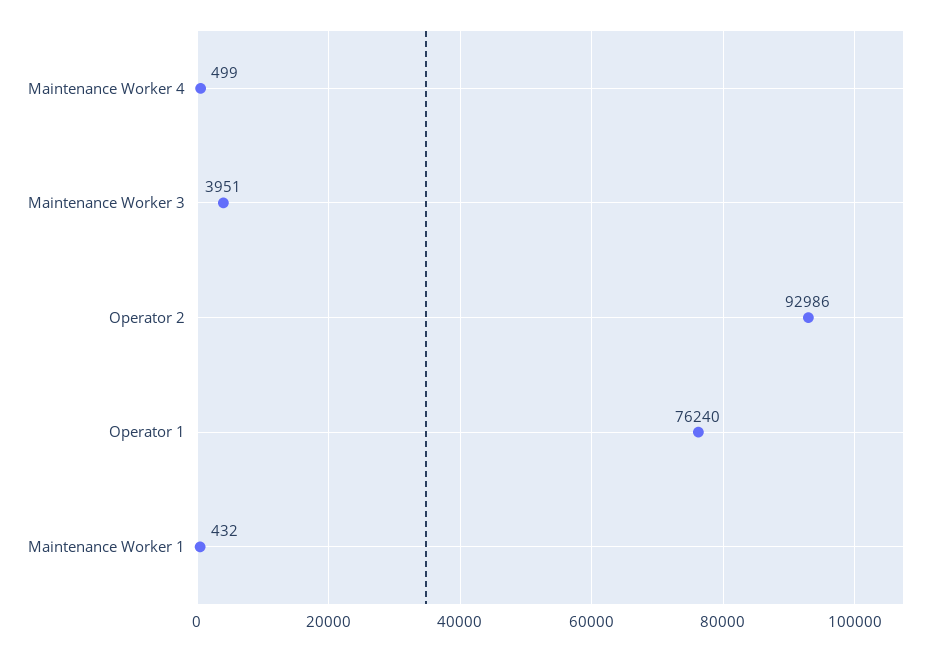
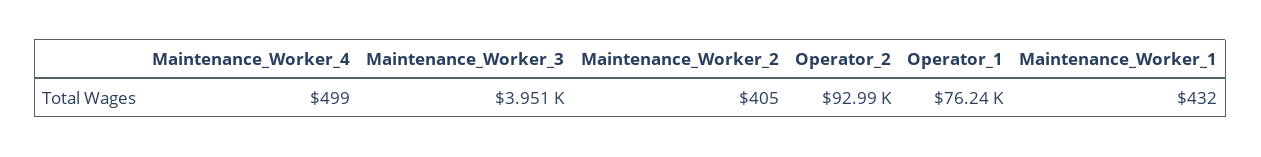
  {
    "Maintenance Worker 4": 499,
    "Maintenance Worker 3": 3951,
    "Operator 2": 92986,
    "Operator 1": 76240,
-   "Maintenance Worker 1": 432
+   "Maintenance Worker 1": 432,
+   "Maintenance_Worker_2": 405
  }

